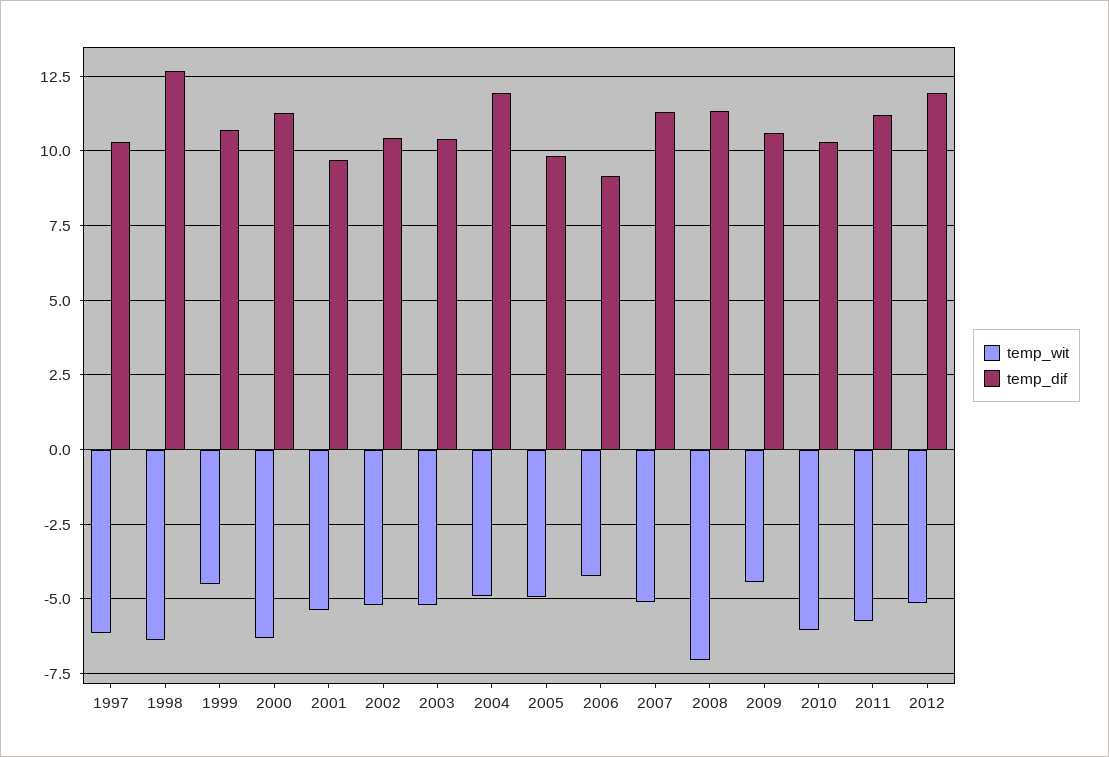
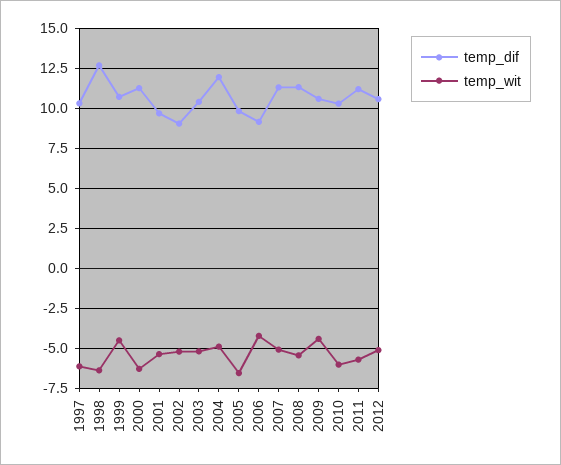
  {
    "temp_wit": {
      "1997": -6.25,
      "1998": -6.5,
      "1999": -4.5,
      "2000": -6.25,
      "2001": -5.25,
      "2002": -5.25,
      "2003": -5.25,
      "2004": -5,
-     "2005": -5,
+     "2005": -6.5,
      "2006": -4.25,
      "2007": -5,
-     "2008": -7,
+     "2008": -5.5,
      "2009": -4.5,
      "2010": -6,
      "2011": -5.75,
      "2012": -5.25
    },
    "temp_dif": {
      "1997": 10.25,
      "1998": 12.75,
      "1999": 10.75,
      "2000": 11.25,
      "2001": 9.75,
-     "2002": 10.5,
+     "2002": 9,
      "2003": 10.5,
      "2004": 12,
      "2005": 9.75,
      "2006": 9.25,
      "2007": 11.25,
      "2008": 11.25,
      "2009": 10.5,
      "2010": 10.25,
      "2011": 11.25,
-     "2012": 12
+     "2012": 10.5
    }
  }

